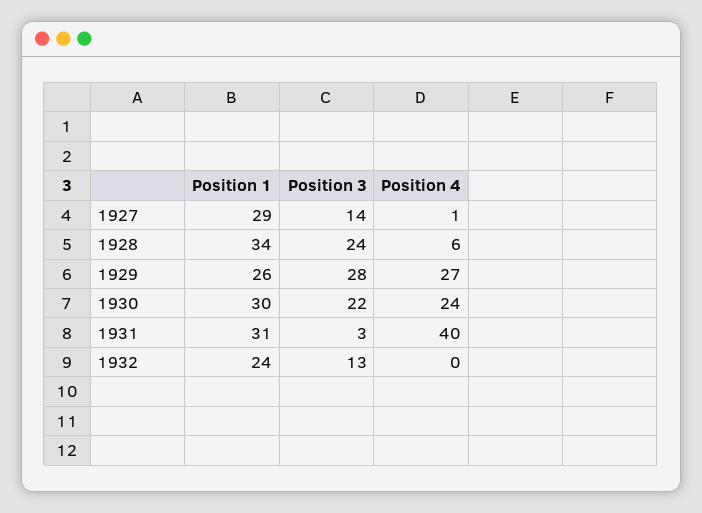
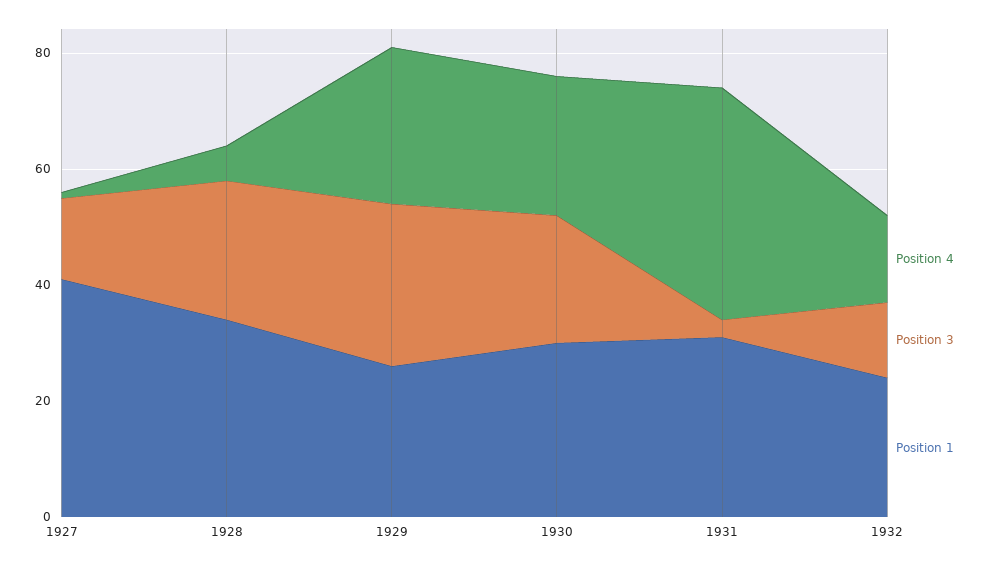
  {
    "Position 1": {
-     "1927": 29,
+     "1927": 40,
      "1928": 34,
      "1929": 26,
      "1930": 30,
      "1931": 31,
      "1932": 24
    },
    "Position 3": {
      "1927": 14,
      "1928": 24,
      "1929": 28,
      "1930": 22,
      "1931": 3,
      "1932": 13
    },
    "Position 4": {
      "1927": 1,
      "1928": 6,
      "1929": 27,
      "1930": 24,
      "1931": 40,
-     "1932": 0
+     "1932": 15
    }
  }

